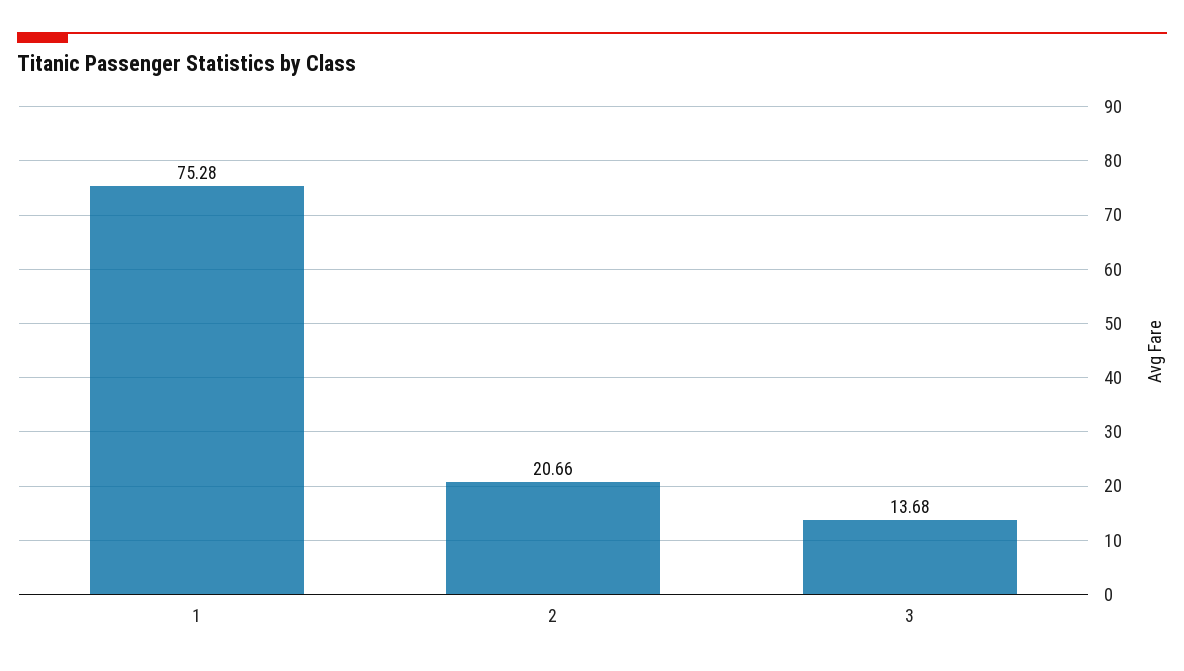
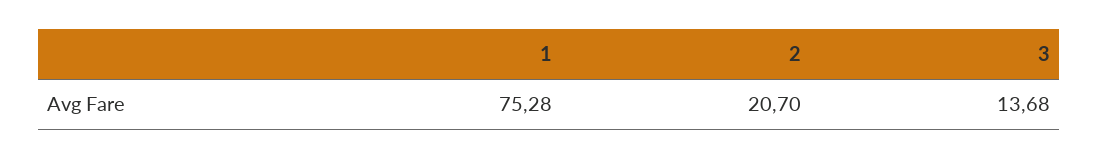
  {
    "1": 75.28,
-   "2": 20.66,
+   "2": 20.7,
    "3": 13.68
  }

